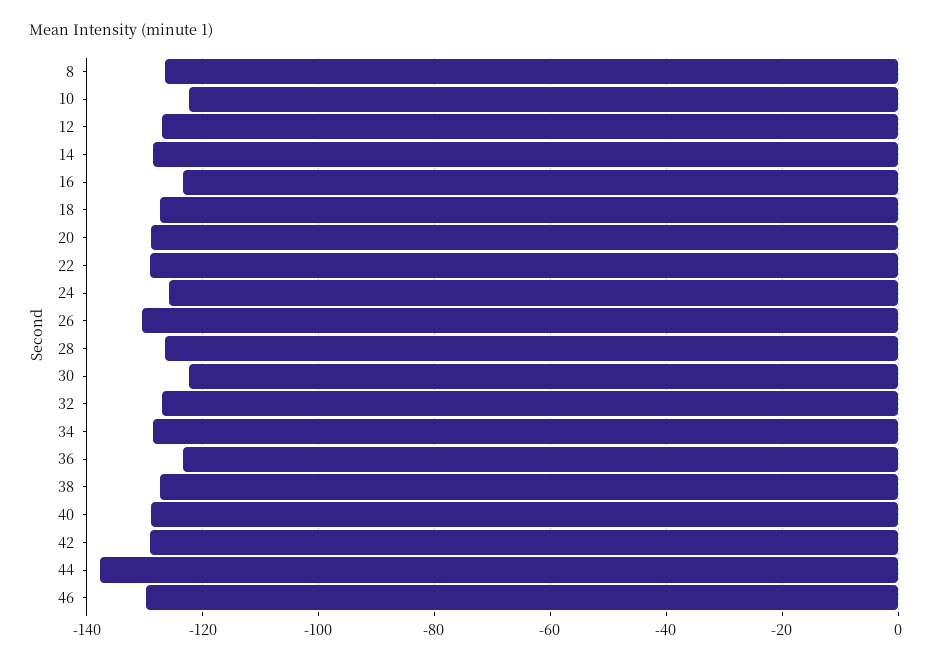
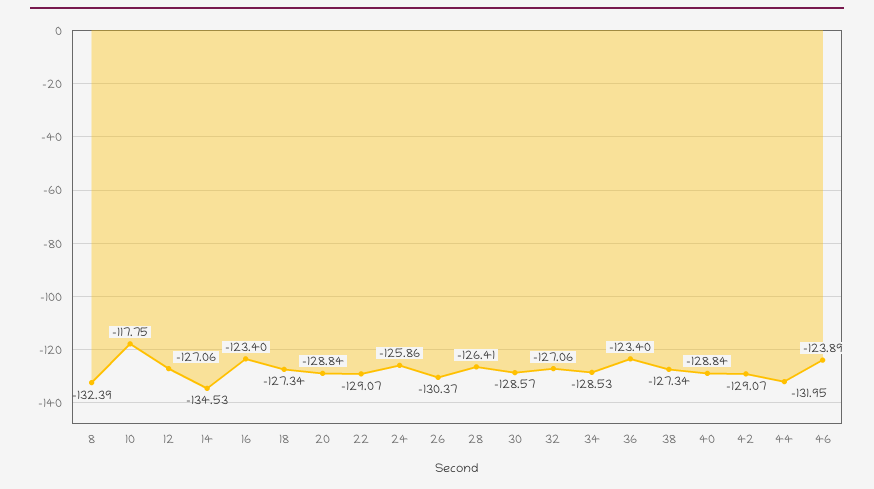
  {
-   "8": -126,
+   "8": -132.39,
-   "10": -122,
+   "10": -117.75,
    "12": -127.06,
-   "14": -128,
+   "14": -134.53,
    "16": -123.4,
    "18": -127.34,
    "20": -128.84,
    "22": -129.07,
    "24": -125.86,
    "26": -130.37,
    "28": -126.41,
-   "30": -122,
+   "30": -128.57,
    "32": -127.06,
    "34": -128.53,
    "36": -123.4,
    "38": -127.34,
    "40": -128.84,
    "42": -129.07,
-   "44": -138,
+   "44": -131.95,
-   "46": -130
+   "46": -123.89
  }

